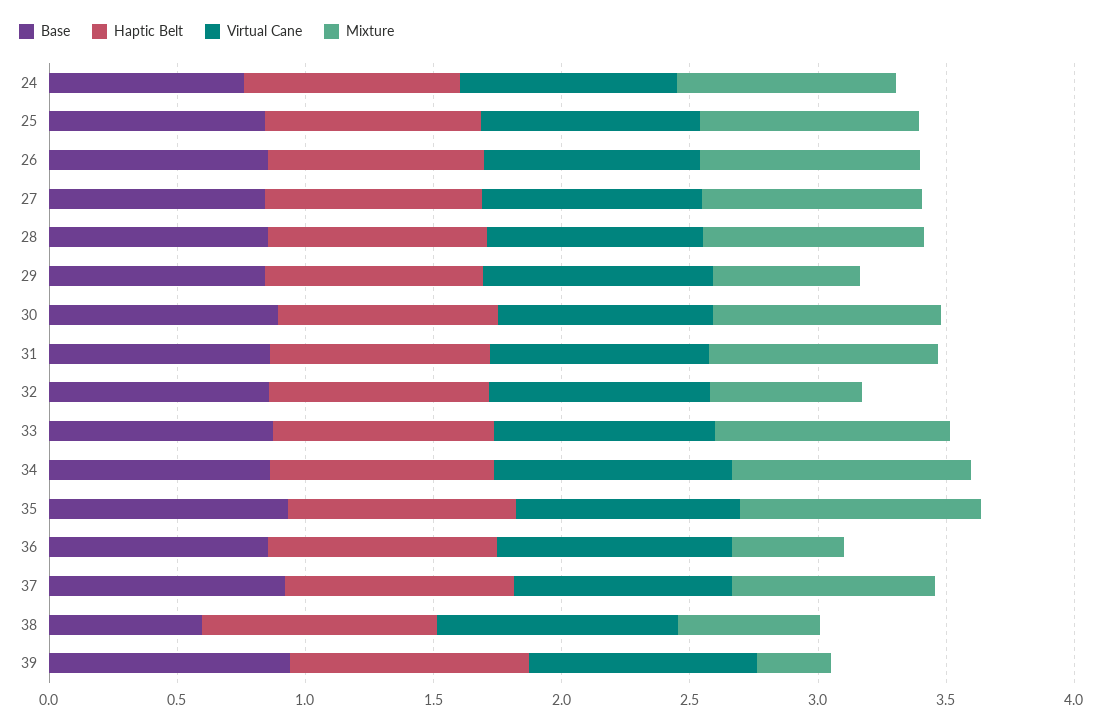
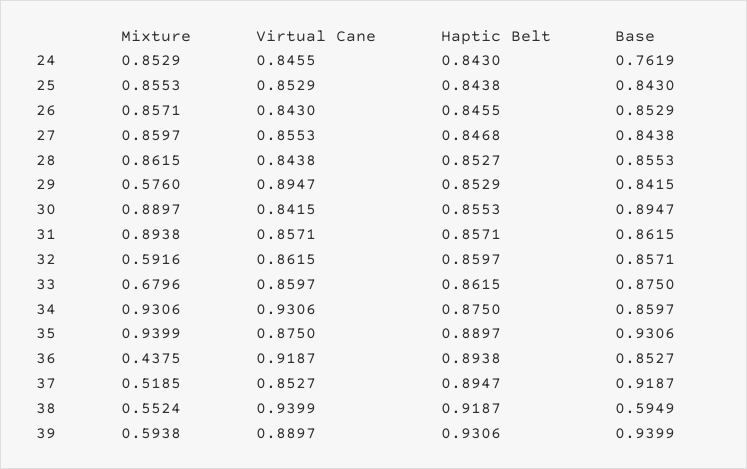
  {
    "Base": {
      "24": 0.7619,
      "25": 0.843,
      "26": 0.8529,
      "27": 0.8438,
      "28": 0.8553,
      "29": 0.8415,
      "30": 0.8947,
      "31": 0.8615,
      "32": 0.8571,
      "33": 0.875,
      "34": 0.8597,
      "35": 0.9306,
      "36": 0.8527,
      "37": 0.9187,
      "38": 0.5949,
      "39": 0.9399
    },
    "Haptic Belt": {
      "24": 0.843,
      "25": 0.8438,
      "26": 0.8455,
      "27": 0.8468,
      "28": 0.8527,
      "29": 0.8529,
      "30": 0.8553,
      "31": 0.8571,
      "32": 0.8597,
      "33": 0.8615,
      "34": 0.875,
      "35": 0.8897,
      "36": 0.8938,
      "37": 0.8947,
      "38": 0.9187,
      "39": 0.9306
    },
    "Virtual Cane": {
      "24": 0.8455,
      "25": 0.8529,
      "26": 0.843,
      "27": 0.8553,
      "28": 0.8438,
      "29": 0.8947,
      "30": 0.8415,
      "31": 0.8571,
      "32": 0.8615,
      "33": 0.8597,
      "34": 0.9306,
      "35": 0.875,
      "36": 0.9187,
      "37": 0.8527,
      "38": 0.9399,
      "39": 0.8897
    },
    "Mixture": {
      "24": 0.8529,
      "25": 0.8553,
      "26": 0.8571,
      "27": 0.8597,
      "28": 0.8615,
      "29": 0.576,
      "30": 0.8897,
      "31": 0.8938,
      "32": 0.5916,
-     "33": 0.9,
+     "33": 0.6796,
      "34": 0.9306,
      "35": 0.9399,
      "36": 0.4375,
-     "37": 0.8,
+     "37": 0.5185,
      "38": 0.5524,
-     "39": 0.3
+     "39": 0.5938
    }
  }

